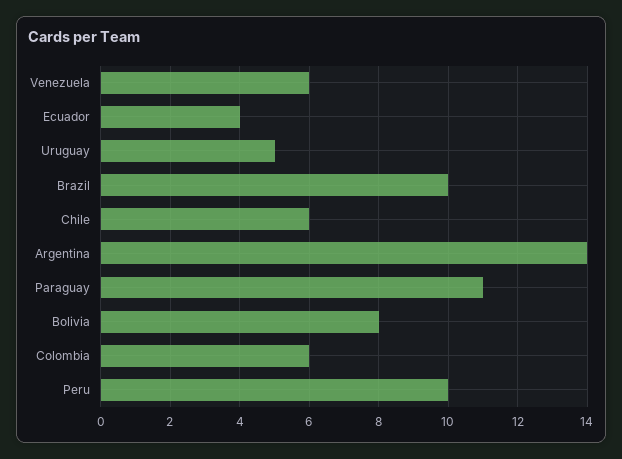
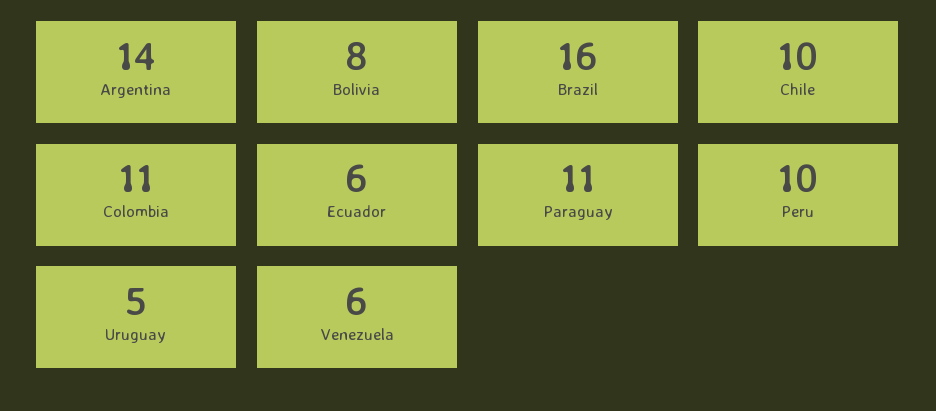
  {
    "Venezuela": 6,
-   "Ecuador": 4,
+   "Ecuador": 6,
    "Uruguay": 5,
-   "Brazil": 10,
+   "Brazil": 16,
-   "Chile": 6,
+   "Chile": 10,
    "Argentina": 14,
    "Paraguay": 11,
    "Bolivia": 8,
-   "Colombia": 6,
+   "Colombia": 11,
    "Peru": 10
  }

